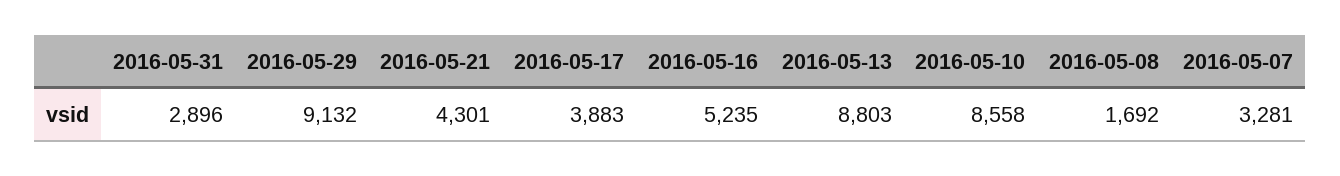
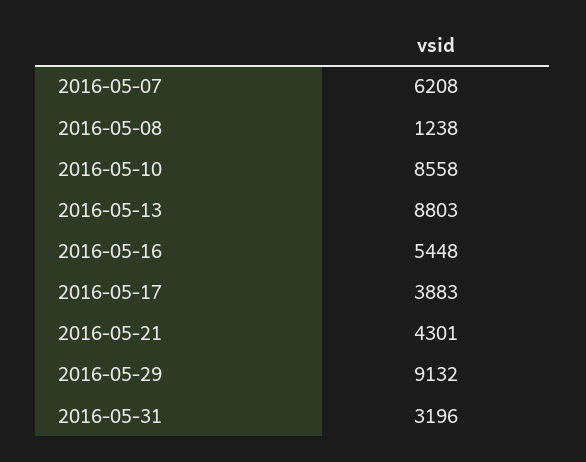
  {
-   "2016-05-31": 2896,
+   "2016-05-31": 3196,
    "2016-05-29": 9132,
    "2016-05-21": 4301,
    "2016-05-17": 3883,
-   "2016-05-16": 5235,
+   "2016-05-16": 5448,
    "2016-05-13": 8803,
    "2016-05-10": 8558,
-   "2016-05-08": 1692,
+   "2016-05-08": 1238,
-   "2016-05-07": 3281
+   "2016-05-07": 6208
  }

